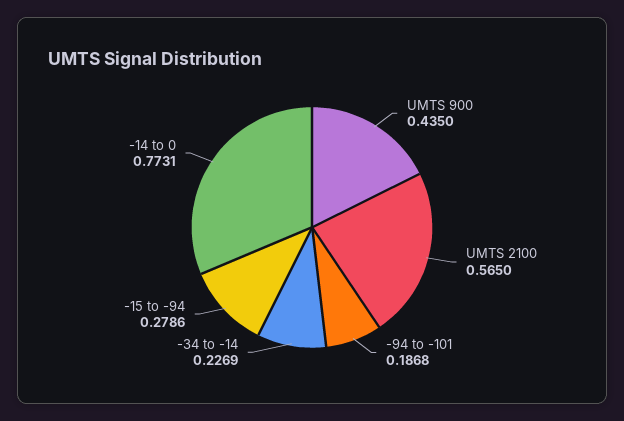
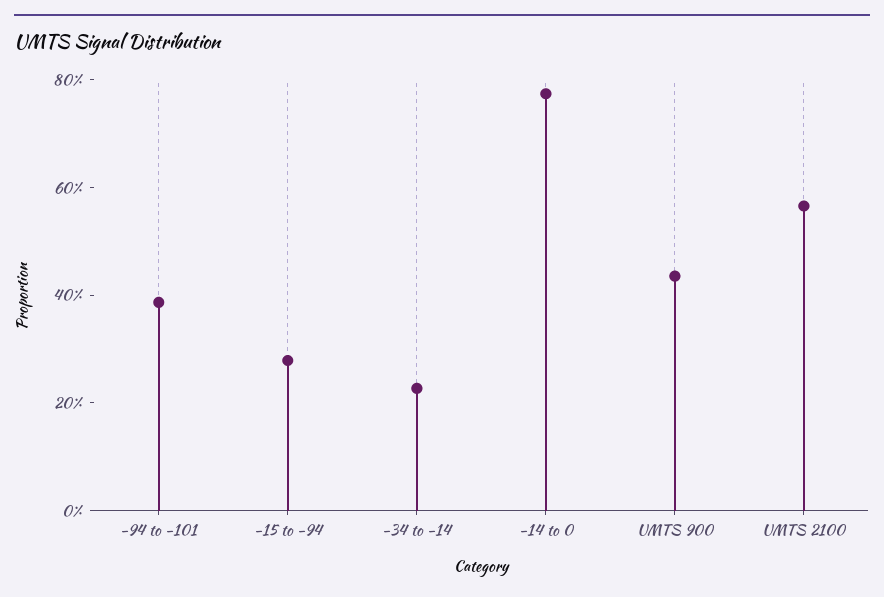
  {
    "UMTS 900": 0.435,
    "UMTS 2100": 0.565,
-   "-94 to -101": 0.1868,
+   "-94 to -101": 0.4,
    "-34 to -14": 0.2269,
    "-15 to -94": 0.2786,
    "-14 to 0": 0.7731
  }

